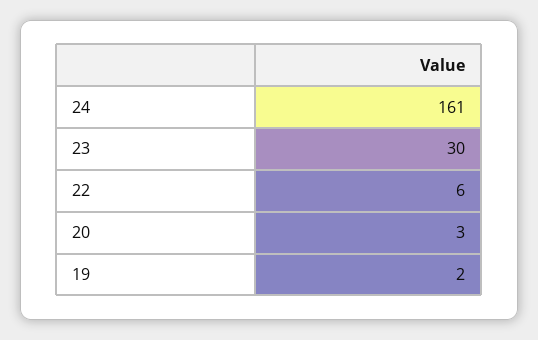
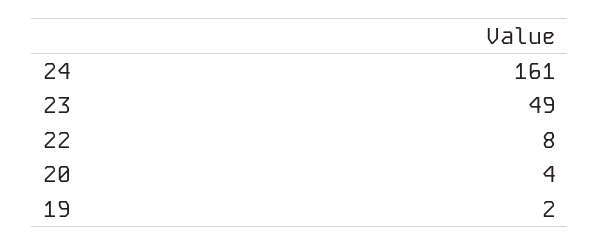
  {
    "24": 161,
-   "23": 30,
+   "23": 49,
-   "22": 6,
+   "22": 8,
-   "20": 3,
+   "20": 4,
    "19": 2
  }

